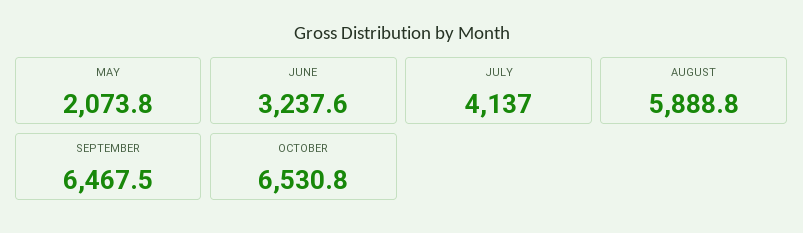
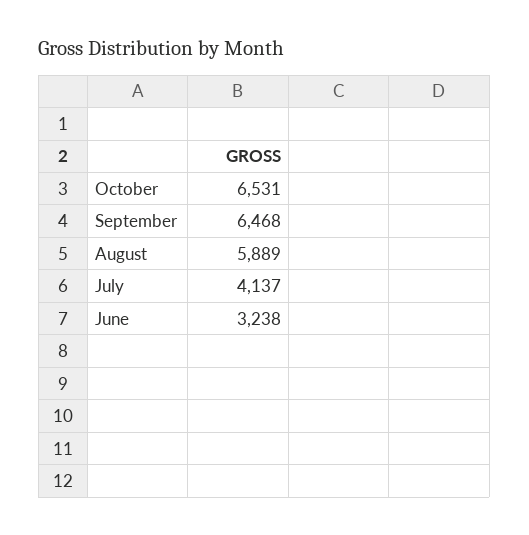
  {
-   "MAY": 2073.8,
    "JUNE": 3237.6,
    "JULY": 4137,
    "AUGUST": 5888.8,
    "SEPTEMBER": 6467.5,
    "OCTOBER": 6530.8
  }

